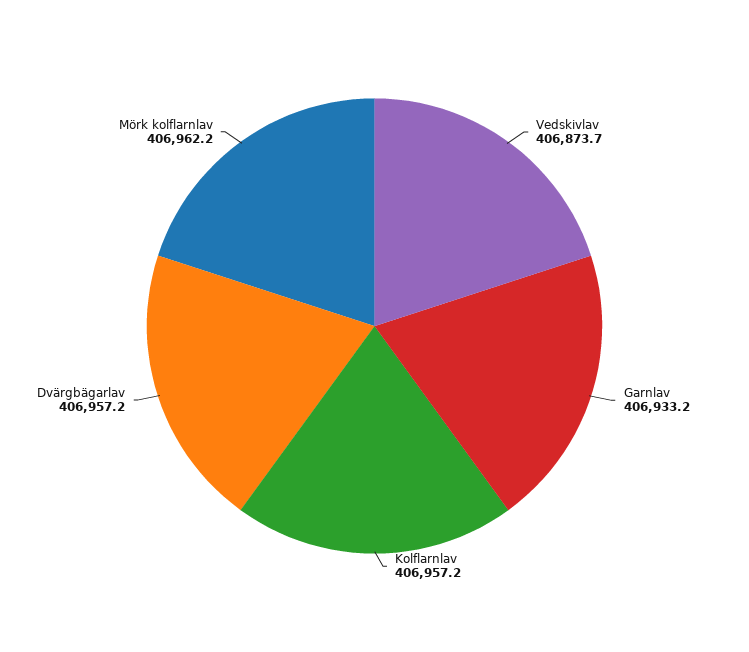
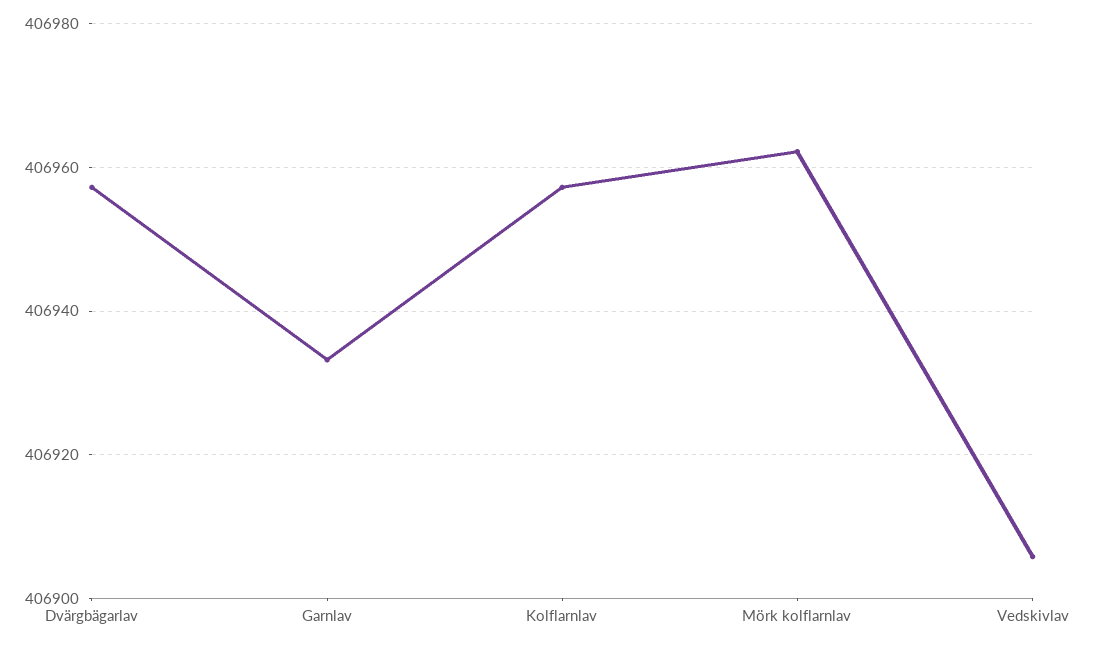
  {
-   "Vedskivlav": 406873.7,
+   "Vedskivlav": 406906,
    "Garnlav": 406933.2,
    "Kolflarnlav": 406957.2,
    "Dvärgbägarlav": 406957.2,
    "Mörk kolflarnlav": 406962.2
  }

